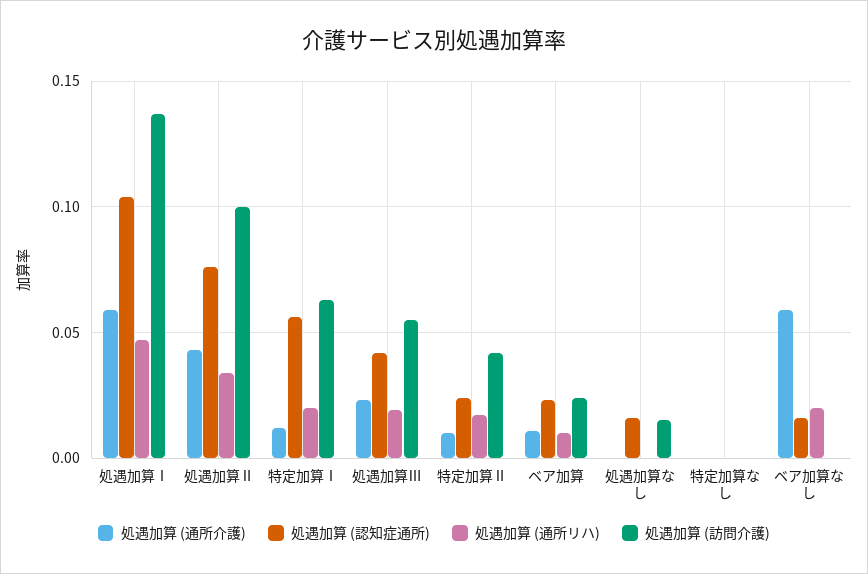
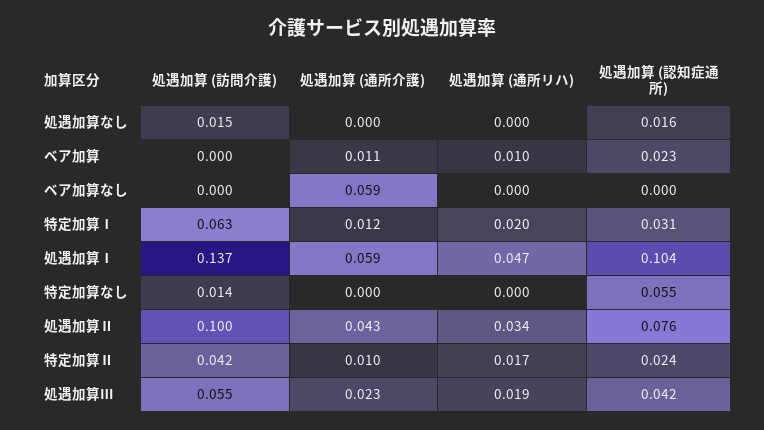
  {
    "処遇加算 (通所介護)": {
      "処遇加算Ⅰ": 0.059,
      "処遇加算Ⅱ": 0.043,
      "特定加算Ⅰ": 0.012,
      "処遇加算Ⅲ": 0.023,
      "特定加算Ⅱ": 0.01,
      "ベア加算": 0.011,
      "処遇加算なし": 0,
      "特定加算なし": 0,
      "ベア加算なし": 0.059
    },
    "処遇加算 (認知症通所)": {
      "処遇加算Ⅰ": 0.104,
      "処遇加算Ⅱ": 0.076,
-     "特定加算Ⅰ": 0.055,
+     "特定加算Ⅰ": 0.031,
      "処遇加算Ⅲ": 0.042,
      "特定加算Ⅱ": 0.024,
      "ベア加算": 0.023,
      "処遇加算なし": 0.016,
-     "特定加算なし": 0,
+     "特定加算なし": 0.055,
-     "ベア加算なし": 0.015
+     "ベア加算なし": 0
    },
    "処遇加算 (通所リハ)": {
      "処遇加算Ⅰ": 0.047,
      "処遇加算Ⅱ": 0.034,
      "特定加算Ⅰ": 0.02,
      "処遇加算Ⅲ": 0.019,
      "特定加算Ⅱ": 0.017,
      "ベア加算": 0.01,
      "処遇加算なし": 0,
      "特定加算なし": 0,
-     "ベア加算なし": 0.02
+     "ベア加算なし": 0
    },
    "処遇加算 (訪問介護)": {
      "処遇加算Ⅰ": 0.137,
      "処遇加算Ⅱ": 0.1,
      "特定加算Ⅰ": 0.063,
      "処遇加算Ⅲ": 0.055,
      "特定加算Ⅱ": 0.042,
-     "ベア加算": 0.025,
+     "ベア加算": 0,
      "処遇加算なし": 0.015,
-     "特定加算なし": 0,
+     "特定加算なし": 0.014,
      "ベア加算なし": 0
    }
  }

